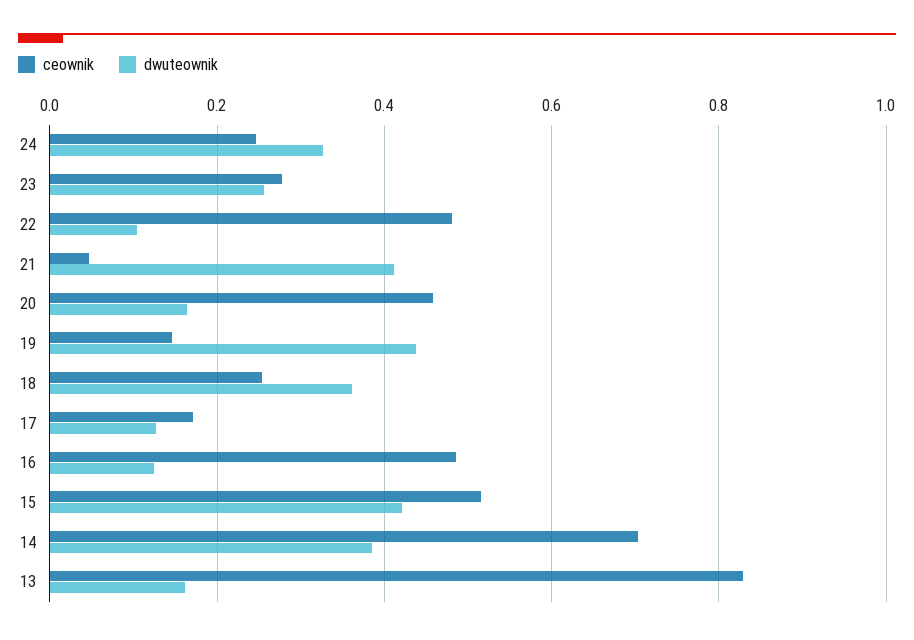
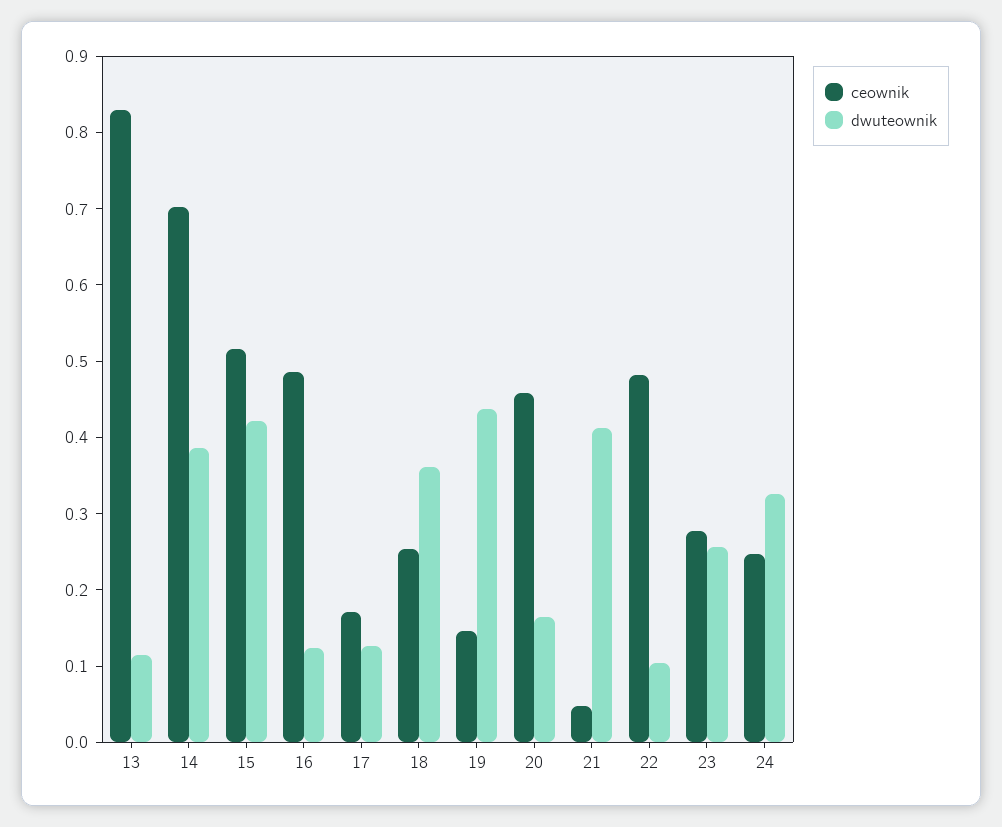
  {
    "ceownik": {
      "24": 0.24,
      "23": 0.28,
      "22": 0.48,
      "21": 0.04,
      "20": 0.46,
      "19": 0.14,
      "18": 0.26,
      "17": 0.18,
      "16": 0.48,
      "15": 0.52,
      "14": 0.7,
      "13": 0.82
    },
    "dwuteownik": {
      "24": 0.32,
      "23": 0.26,
      "22": 0.1,
      "21": 0.42,
      "20": 0.16,
      "19": 0.44,
      "18": 0.36,
      "17": 0.12,
      "16": 0.12,
      "15": 0.42,
      "14": 0.38,
-     "13": 0.16
+     "13": 0.12
    }
  }

